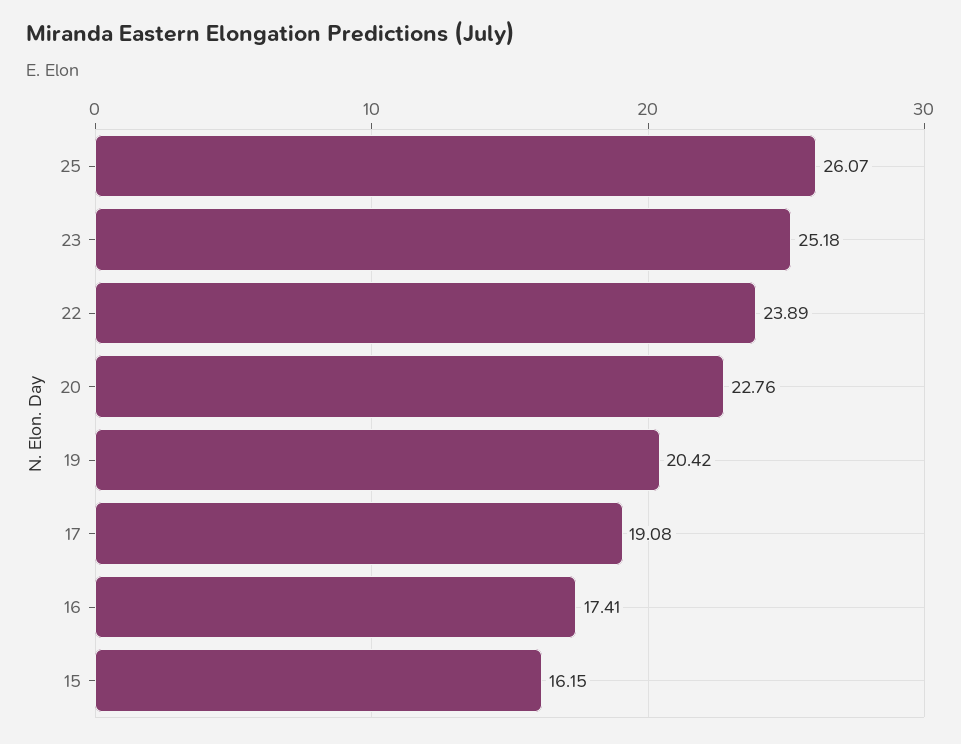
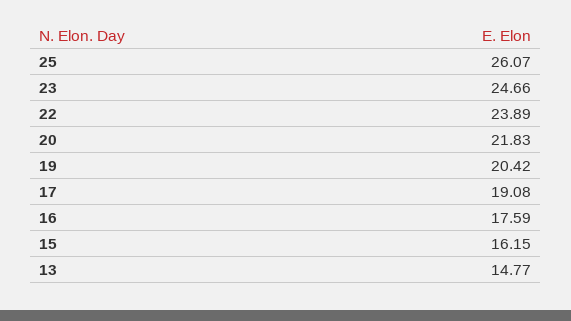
  {
    "25": 26.07,
-   "23": 25.18,
+   "23": 24.66,
    "22": 23.89,
-   "20": 22.76,
+   "20": 21.83,
    "19": 20.42,
    "17": 19.08,
-   "16": 17.41,
+   "16": 17.59,
-   "15": 16.15
+   "15": 16.15,
+   "13": 14.77
  }

